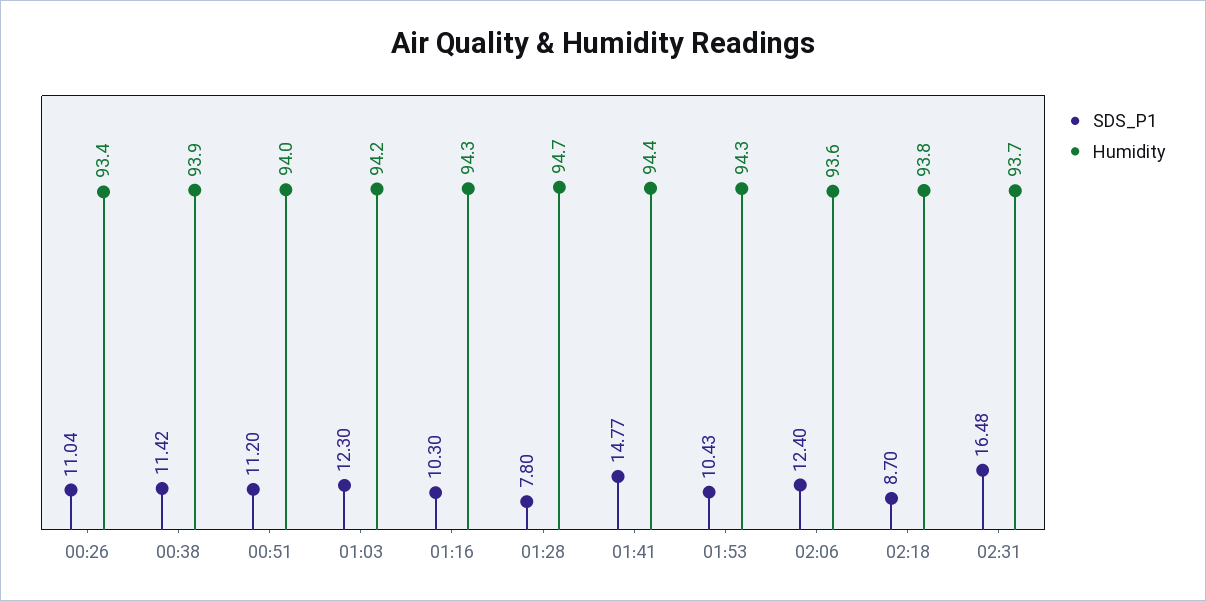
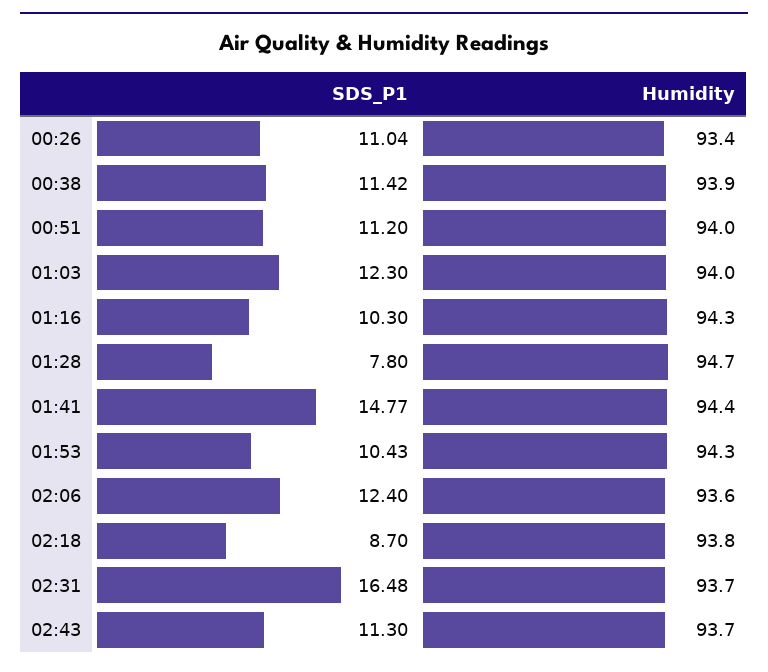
  {
    "SDS_P1": {
      "00:26": 11.04,
      "00:38": 11.42,
      "00:51": 11.2,
      "01:03": 12.3,
      "01:16": 10.3,
      "01:28": 7.8,
      "01:41": 14.77,
      "01:53": 10.43,
      "02:06": 12.4,
      "02:18": 8.7,
-     "02:31": 16.48
+     "02:31": 16.48,
+     "02:43": 11.3
    },
    "Humidity": {
      "00:26": 93.4,
      "00:38": 93.9,
      "00:51": 94,
-     "01:03": 94.2,
+     "01:03": 94,
      "01:16": 94.3,
      "01:28": 94.7,
      "01:41": 94.4,
      "01:53": 94.3,
      "02:06": 93.6,
      "02:18": 93.8,
-     "02:31": 93.7
+     "02:31": 93.7,
+     "02:43": 93.7
    }
  }

